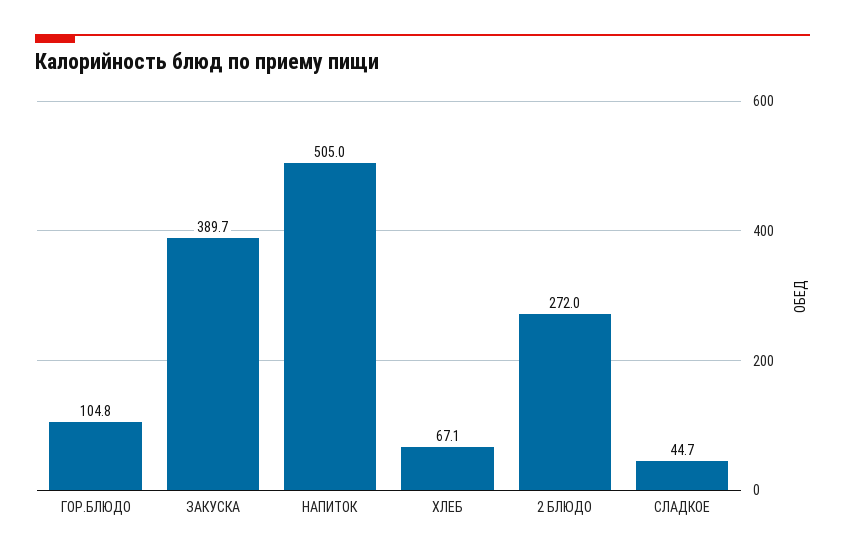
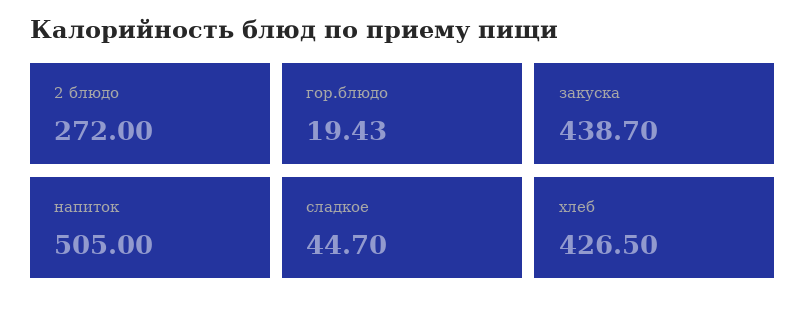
  {
-   "ГОР.БЛЮДО": 104.8,
+   "ГОР.БЛЮДО": 19.43,
-   "ЗАКУСКА": 389.7,
+   "ЗАКУСКА": 438.7,
    "НАПИТОК": 505,
-   "ХЛЕБ": 67.1,
+   "ХЛЕБ": 426.5,
    "2 БЛЮДО": 272,
    "СЛАДКОЕ": 44.7
  }

